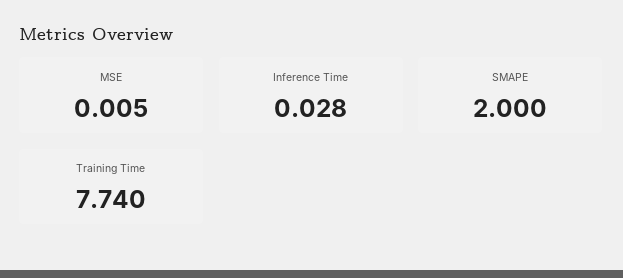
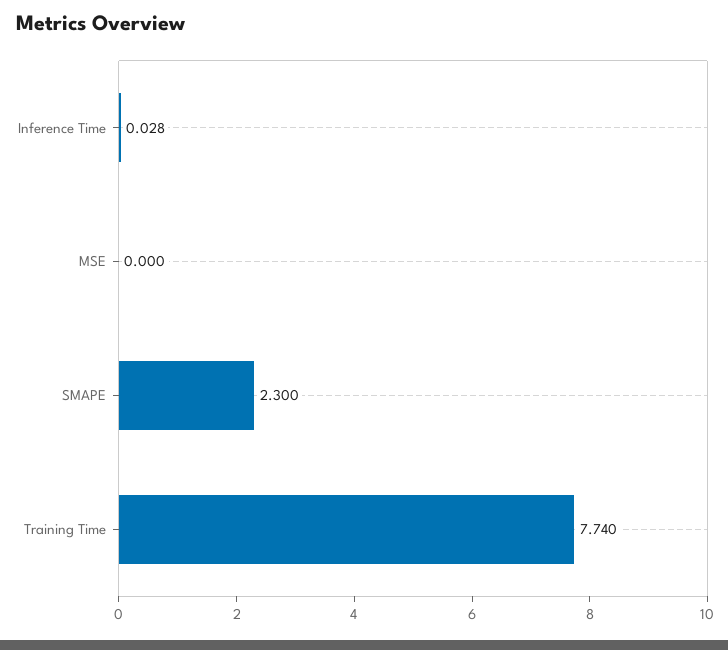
  {
-   "MSE": 0.005,
+   "MSE": 0,
    "Inference Time": 0.028,
-   "SMAPE": 2,
+   "SMAPE": 2.3,
    "Training Time": 7.74
  }

